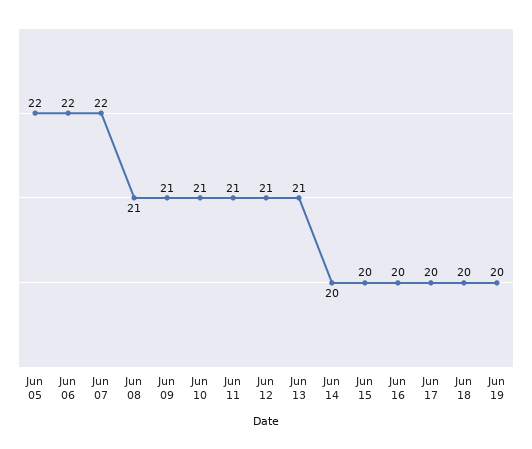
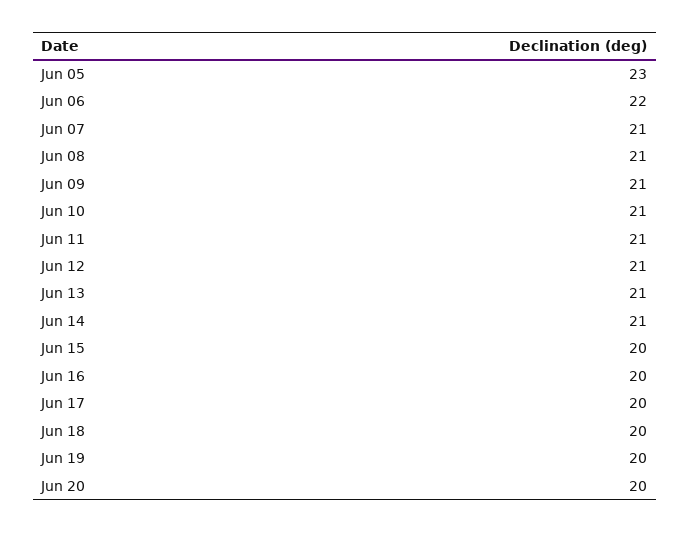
  {
-   "Jun 05": 22,
+   "Jun 05": 23,
    "Jun 06": 22,
-   "Jun 07": 22,
+   "Jun 07": 21,
    "Jun 08": 21,
    "Jun 09": 21,
    "Jun 10": 21,
    "Jun 11": 21,
    "Jun 12": 21,
    "Jun 13": 21,
-   "Jun 14": 20,
+   "Jun 14": 21,
    "Jun 15": 20,
    "Jun 16": 20,
    "Jun 17": 20,
    "Jun 18": 20,
-   "Jun 19": 20
+   "Jun 19": 20,
+   "Jun 20": 20
  }

